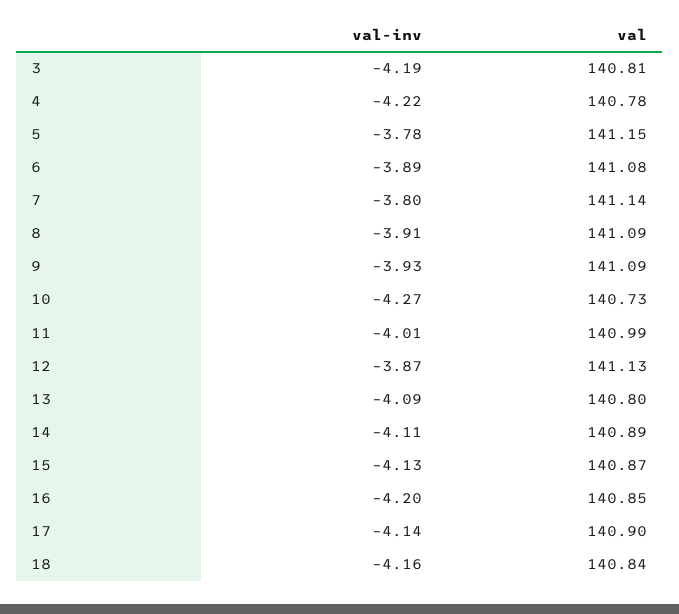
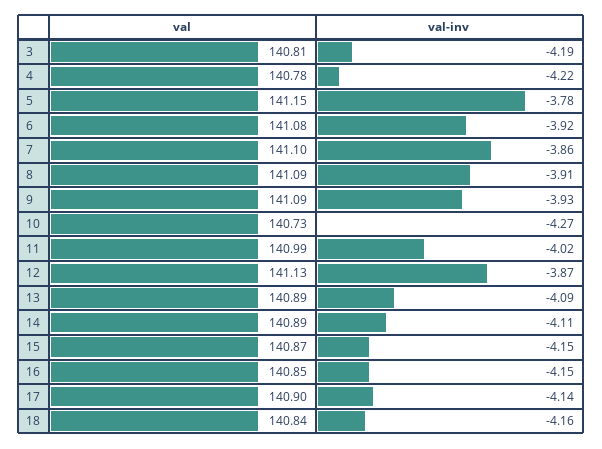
  {
    "val-inv": {
      "3": -4.19,
      "4": -4.22,
      "5": -3.78,
-     "6": -3.89,
+     "6": -3.92,
-     "7": -3.8,
+     "7": -3.86,
      "8": -3.91,
      "9": -3.93,
      "10": -4.27,
-     "11": -4.01,
+     "11": -4.02,
      "12": -3.87,
      "13": -4.09,
      "14": -4.11,
-     "15": -4.13,
+     "15": -4.15,
-     "16": -4.2,
+     "16": -4.15,
      "17": -4.14,
      "18": -4.16
    },
    "val": {
      "3": 140.81,
      "4": 140.78,
      "5": 141.15,
      "6": 141.08,
-     "7": 141.14,
+     "7": 141.1,
      "8": 141.09,
      "9": 141.09,
      "10": 140.73,
      "11": 140.99,
      "12": 141.13,
-     "13": 140.8,
+     "13": 140.89,
      "14": 140.89,
      "15": 140.87,
      "16": 140.85,
      "17": 140.9,
      "18": 140.84
    }
  }

